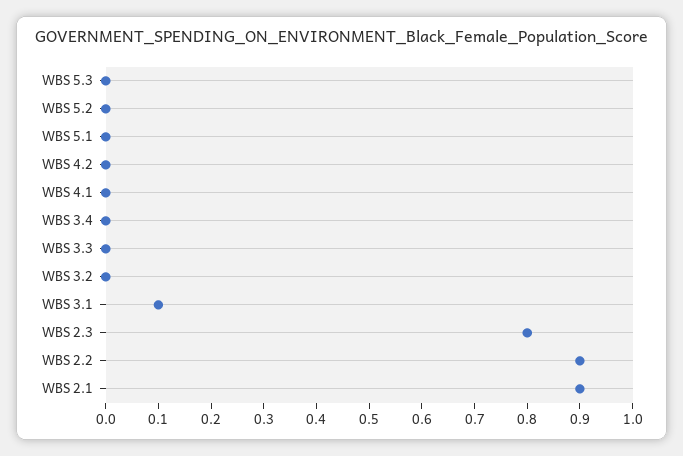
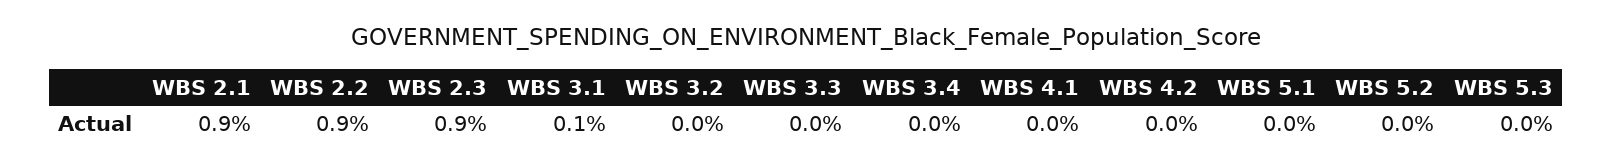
  {
    "WBS 5.3": 0,
    "WBS 5.2": 0,
    "WBS 5.1": 0,
    "WBS 4.2": 0,
    "WBS 4.1": 0,
    "WBS 3.4": 0,
    "WBS 3.3": 0,
    "WBS 3.2": 0,
    "WBS 3.1": 0.1,
-   "WBS 2.3": 0.8,
+   "WBS 2.3": 0.9,
    "WBS 2.2": 0.9,
    "WBS 2.1": 0.9
  }

